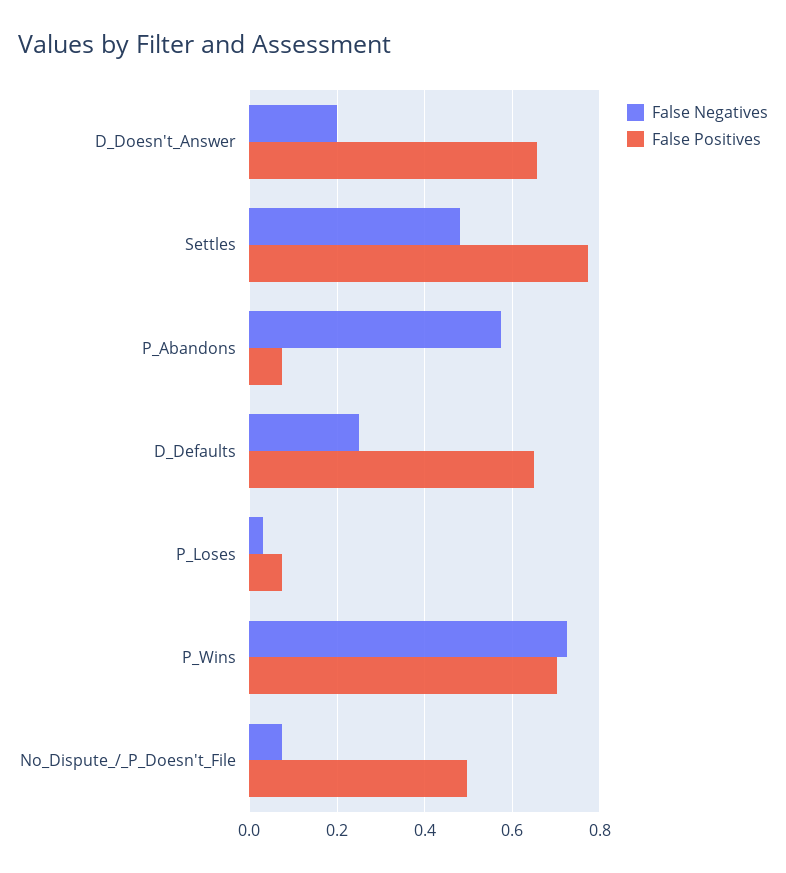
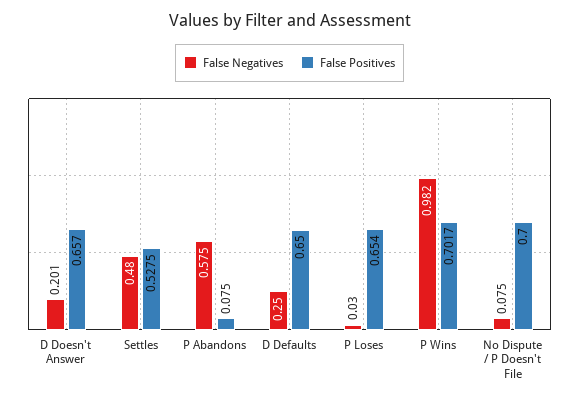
  {
    "False Negatives": {
      "D_Doesn't_Answer": 0.201,
      "Settles": 0.48,
      "P_Abandons": 0.575,
      "D_Defaults": 0.25,
      "P_Loses": 0.03,
-     "P_Wins": 0.72,
+     "P_Wins": 0.982,
      "No_Dispute_/_P_Doesn't_File": 0.075
    },
    "False Positives": {
      "D_Doesn't_Answer": 0.657,
-     "Settles": 0.78,
+     "Settles": 0.5275,
      "P_Abandons": 0.075,
      "D_Defaults": 0.65,
-     "P_Loses": 0.08,
+     "P_Loses": 0.654,
      "P_Wins": 0.7017,
-     "No_Dispute_/_P_Doesn't_File": 0.5
+     "No_Dispute_/_P_Doesn't_File": 0.7
    }
  }

